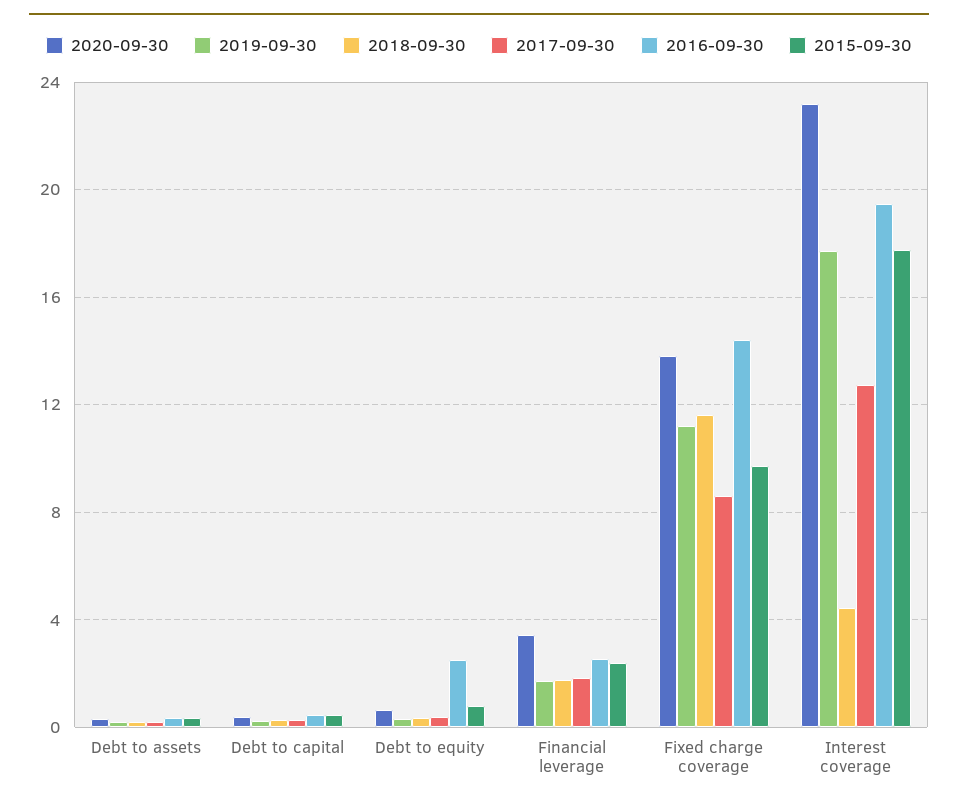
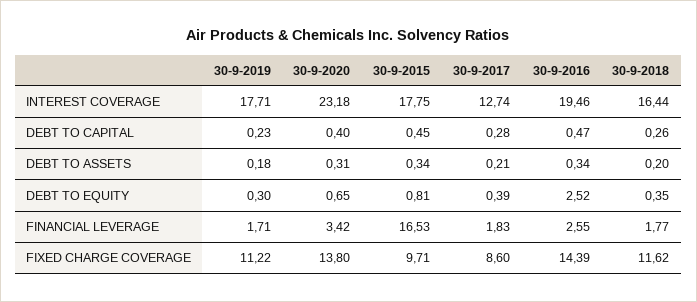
  {
    "2020-09-30": {
      "Debt to assets": 0.31,
      "Debt to capital": 0.4,
      "Debt to equity": 0.65,
      "Financial leverage": 3.42,
      "Fixed charge coverage": 13.8,
      "Interest coverage": 23.18
    },
    "2019-09-30": {
      "Debt to assets": 0.18,
      "Debt to capital": 0.23,
      "Debt to equity": 0.3,
      "Financial leverage": 1.71,
      "Fixed charge coverage": 11.22,
      "Interest coverage": 17.71
    },
    "2018-09-30": {
      "Debt to assets": 0.2,
      "Debt to capital": 0.26,
      "Debt to equity": 0.35,
      "Financial leverage": 1.77,
      "Fixed charge coverage": 11.62,
-     "Interest coverage": 4.5
+     "Interest coverage": 16.44
    },
    "2017-09-30": {
      "Debt to assets": 0.21,
      "Debt to capital": 0.28,
      "Debt to equity": 0.39,
      "Financial leverage": 1.83,
      "Fixed charge coverage": 8.6,
      "Interest coverage": 12.74
    },
    "2016-09-30": {
      "Debt to assets": 0.34,
      "Debt to capital": 0.47,
      "Debt to equity": 2.52,
      "Financial leverage": 2.55,
      "Fixed charge coverage": 14.39,
      "Interest coverage": 19.46
    },
    "2015-09-30": {
      "Debt to assets": 0.34,
      "Debt to capital": 0.45,
      "Debt to equity": 0.81,
-     "Financial leverage": 2.5,
+     "Financial leverage": 16.53,
      "Fixed charge coverage": 9.71,
      "Interest coverage": 17.75
    }
  }

